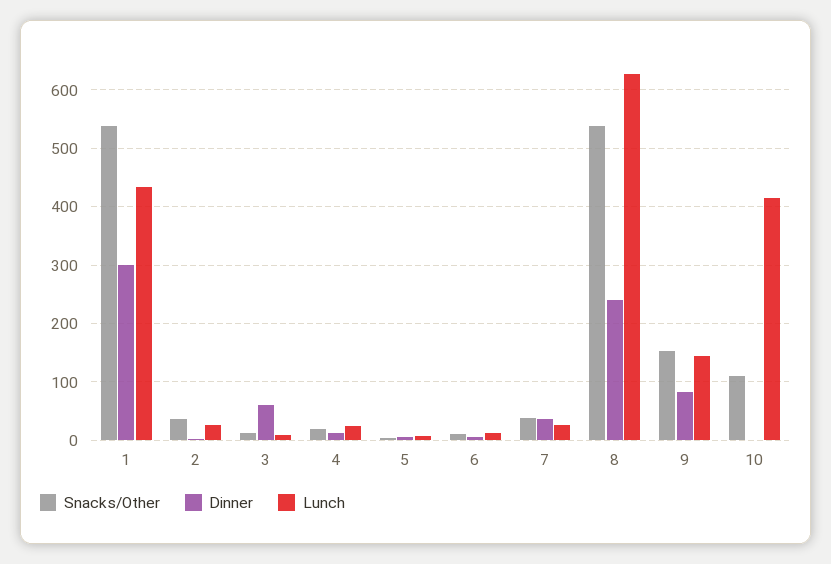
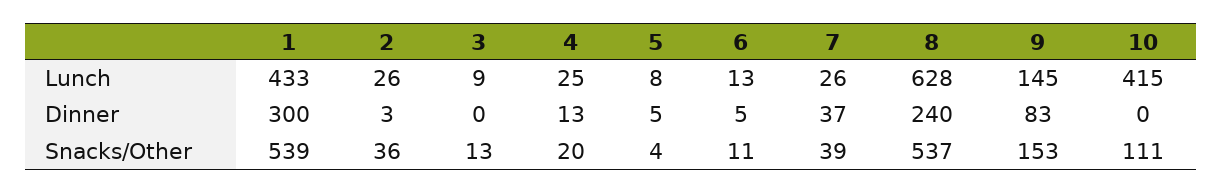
  {
    "Snacks/Other": {
      "1": 539,
      "2": 36,
      "3": 13,
      "4": 20,
      "5": 4,
      "6": 11,
      "7": 39,
      "8": 537,
      "9": 153,
      "10": 111
    },
    "Dinner": {
      "1": 300,
      "2": 3,
-     "3": 60,
+     "3": 0,
      "4": 13,
      "5": 5,
      "6": 5,
      "7": 37,
      "8": 240,
      "9": 83,
      "10": 0
    },
    "Lunch": {
      "1": 433,
      "2": 26,
      "3": 9,
      "4": 25,
      "5": 8,
      "6": 13,
      "7": 26,
      "8": 628,
      "9": 145,
      "10": 415
    }
  }

